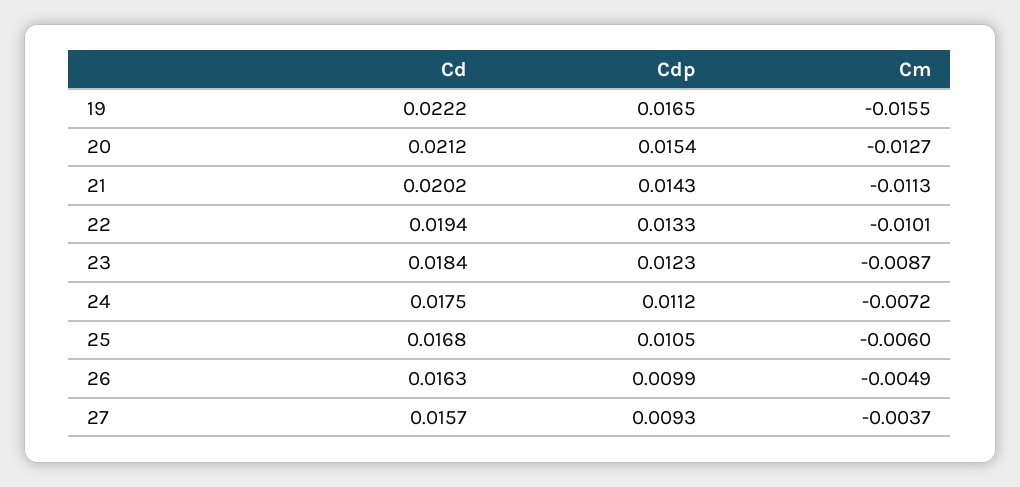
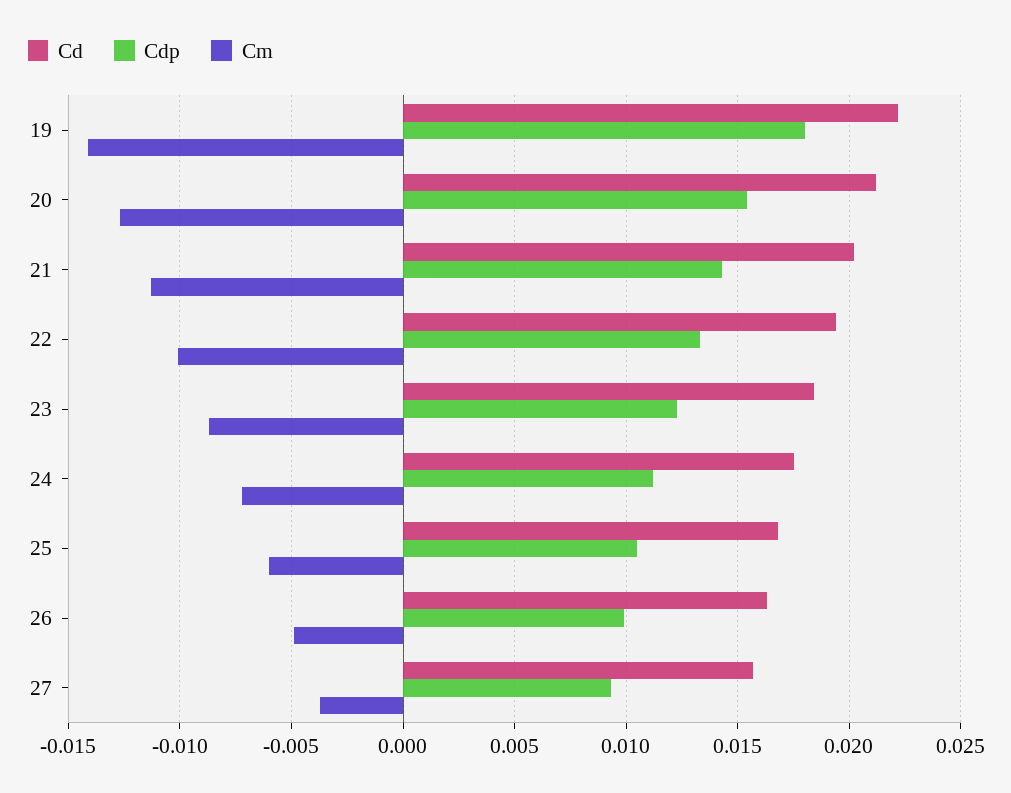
  {
    "Cd": {
      "19": 0.0222,
      "20": 0.0212,
      "21": 0.0202,
      "22": 0.0194,
      "23": 0.0184,
      "24": 0.0175,
      "25": 0.0168,
      "26": 0.0163,
      "27": 0.0157
    },
    "Cdp": {
-     "19": 0.0165,
+     "19": 0.018,
      "20": 0.0154,
      "21": 0.0143,
      "22": 0.0133,
      "23": 0.0123,
      "24": 0.0112,
      "25": 0.0105,
      "26": 0.0099,
      "27": 0.0093
    },
    "Cm": {
-     "19": -0.0155,
+     "19": -0.014,
      "20": -0.0127,
      "21": -0.0113,
      "22": -0.0101,
      "23": -0.0087,
      "24": -0.0072,
      "25": -0.006,
      "26": -0.0049,
      "27": -0.0037
    }
  }

